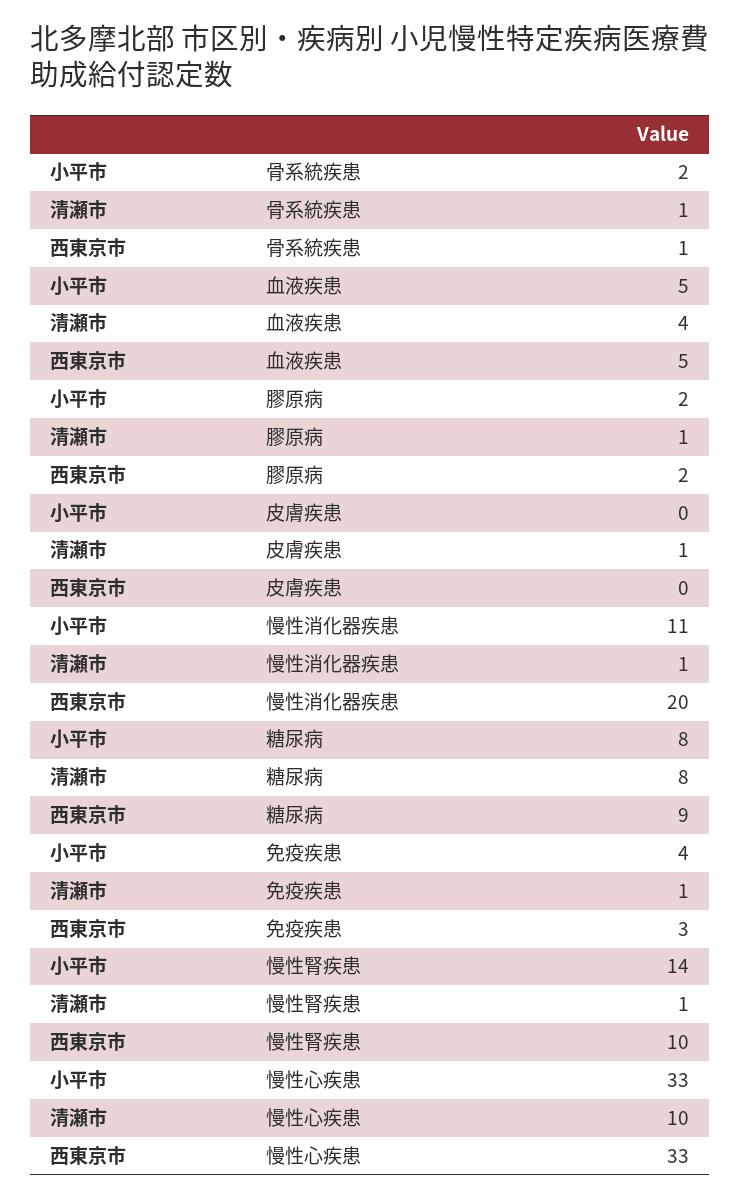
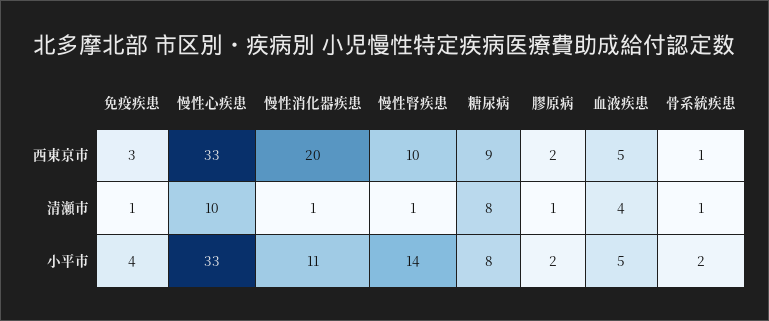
  {
    "小平市": {
      "骨系統疾患": 2,
      "血液疾患": 5,
      "膠原病": 2,
-     "皮膚疾患": 0,
      "慢性消化器疾患": 11,
      "糖尿病": 8,
      "免疫疾患": 4,
      "慢性腎疾患": 14,
      "慢性心疾患": 33
    },
    "清瀬市": {
      "骨系統疾患": 1,
      "血液疾患": 4,
      "膠原病": 1,
-     "皮膚疾患": 1,
      "慢性消化器疾患": 1,
      "糖尿病": 8,
      "免疫疾患": 1,
      "慢性腎疾患": 1,
      "慢性心疾患": 10
    },
    "西東京市": {
      "骨系統疾患": 1,
      "血液疾患": 5,
      "膠原病": 2,
-     "皮膚疾患": 0,
      "慢性消化器疾患": 20,
      "糖尿病": 9,
      "免疫疾患": 3,
      "慢性腎疾患": 10,
      "慢性心疾患": 33
    }
  }

